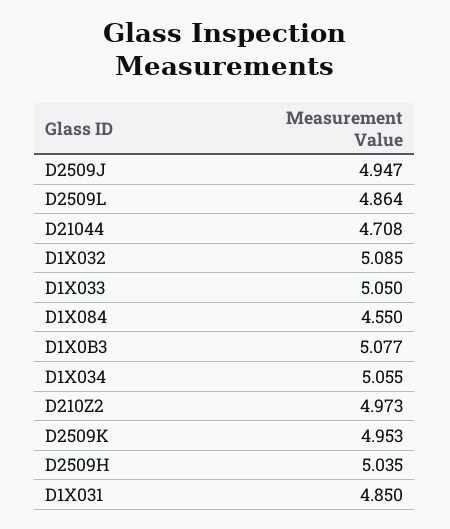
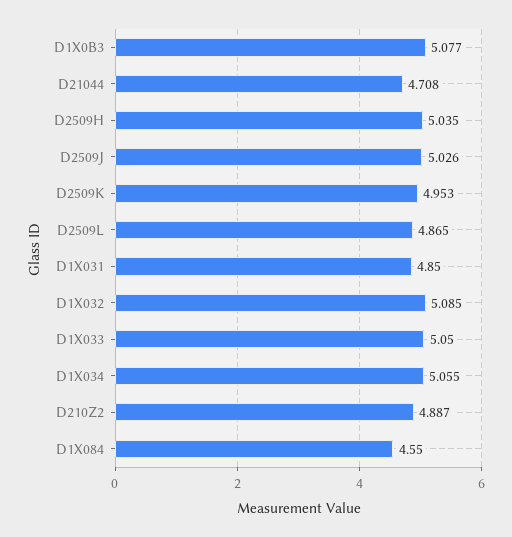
  {
-   "D2509J": 4.947,
+   "D2509J": 5.026,
-   "D2509L": 4.864,
+   "D2509L": 4.865,
    "D21044": 4.708,
    "D1X032": 5.085,
    "D1X033": 5.05,
    "D1X084": 4.55,
    "D1X0B3": 5.077,
    "D1X034": 5.055,
-   "D210Z2": 4.973,
+   "D210Z2": 4.887,
    "D2509K": 4.953,
    "D2509H": 5.035,
    "D1X031": 4.85
  }

